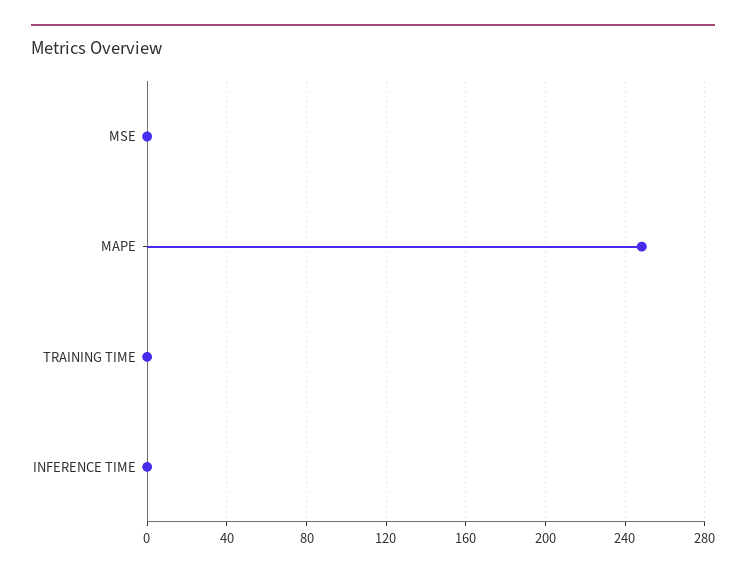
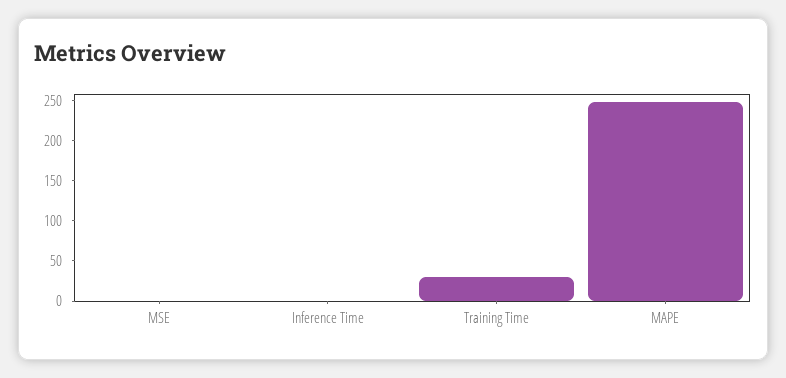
  {
    "MSE": 0,
    "MAPE": 250,
-   "TRAINING TIME": 0,
+   "TRAINING TIME": 30,
    "INFERENCE TIME": 0
  }

